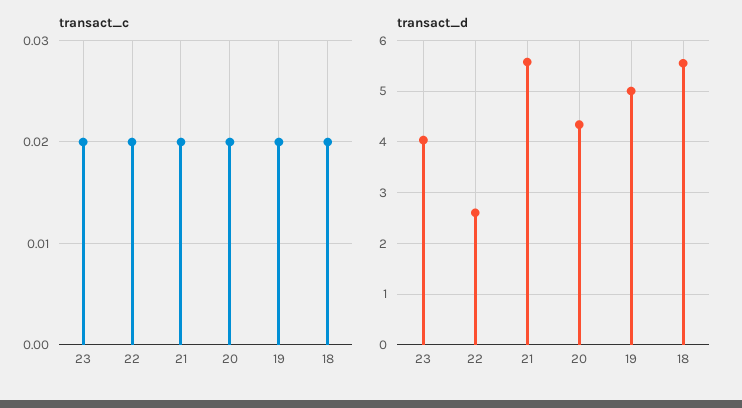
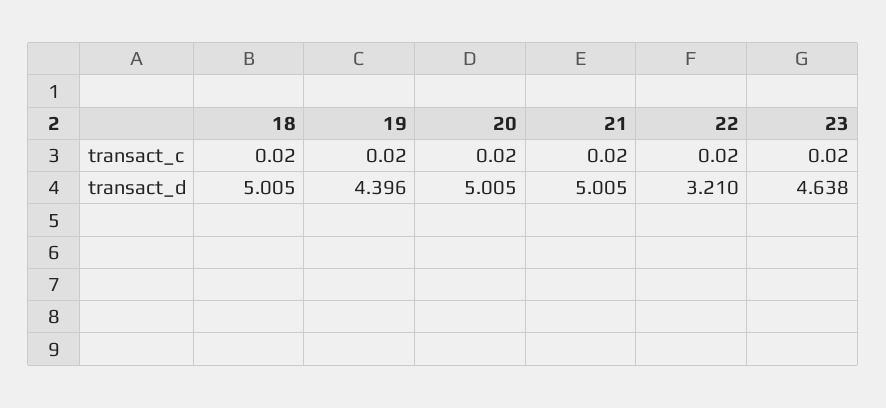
  {
    "transact_c": {
      "23": 0.02,
      "22": 0.02,
      "21": 0.02,
      "20": 0.02,
      "19": 0.02,
      "18": 0.02
    },
    "transact_d": {
-     "23": 4,
+     "23": 4.638,
-     "22": 2.6,
+     "22": 3.21,
-     "21": 5.6,
+     "21": 5.005,
-     "20": 4.4,
+     "20": 5.005,
-     "19": 5,
+     "19": 4.396,
-     "18": 5.6
+     "18": 5.005
    }
  }

